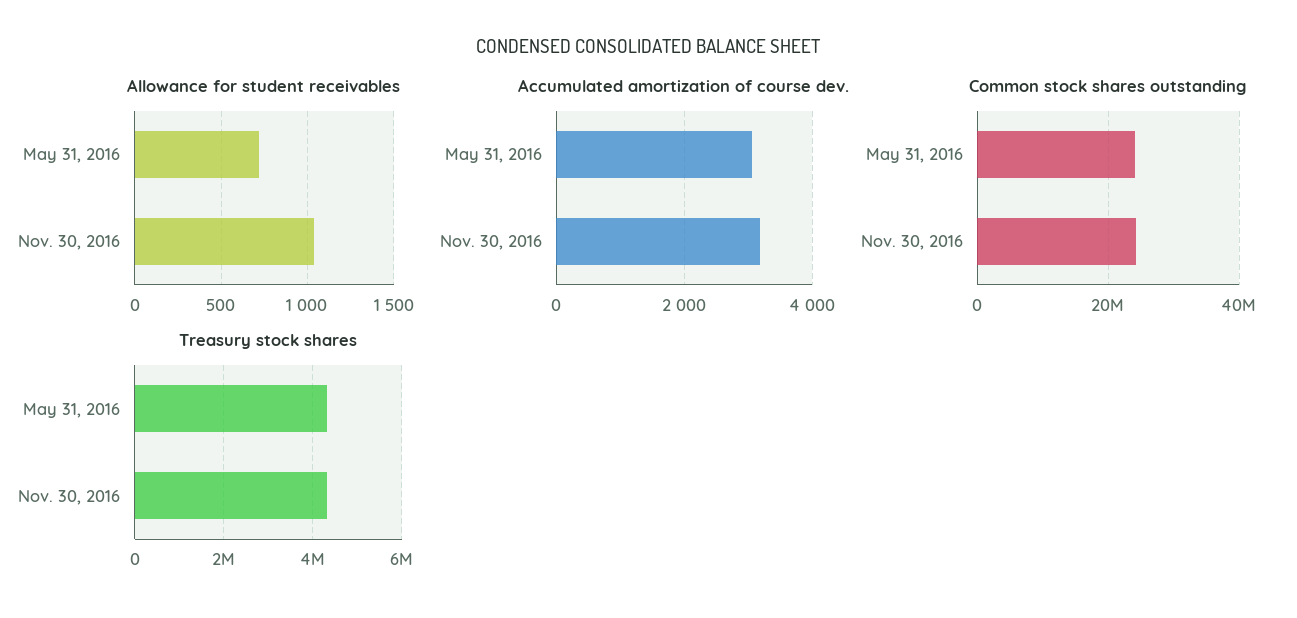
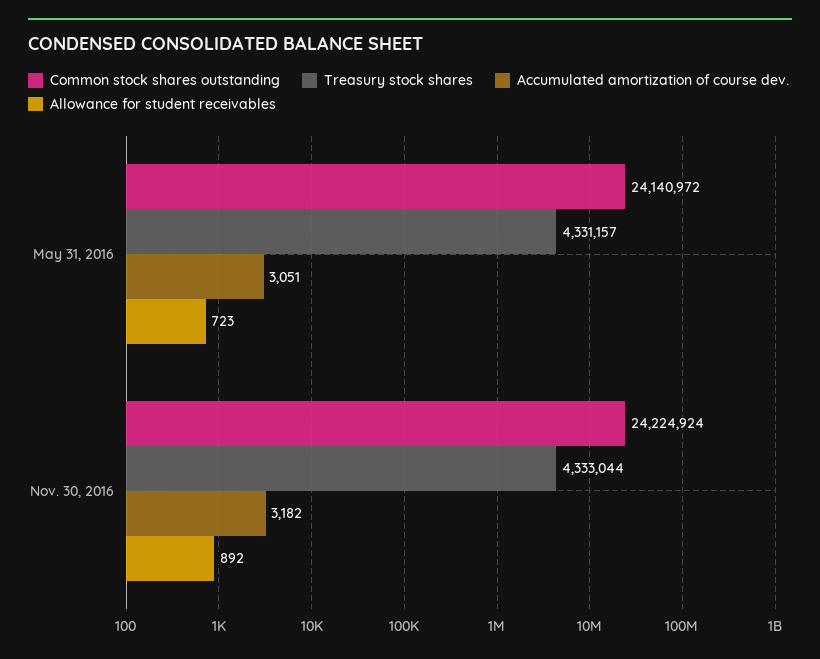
  {
    "Allowance for student receivables": {
      "May 31, 2016": 723,
-     "Nov. 30, 2016": 1050
+     "Nov. 30, 2016": 892
    },
    "Accumulated amortization of course dev.": {
      "May 31, 2016": 3051,
      "Nov. 30, 2016": 3182
    },
    "Common stock shares outstanding": {
      "May 31, 2016": 24140972,
      "Nov. 30, 2016": 24224924
    },
    "Treasury stock shares": {
      "May 31, 2016": 4331157,
      "Nov. 30, 2016": 4333044
    }
  }

